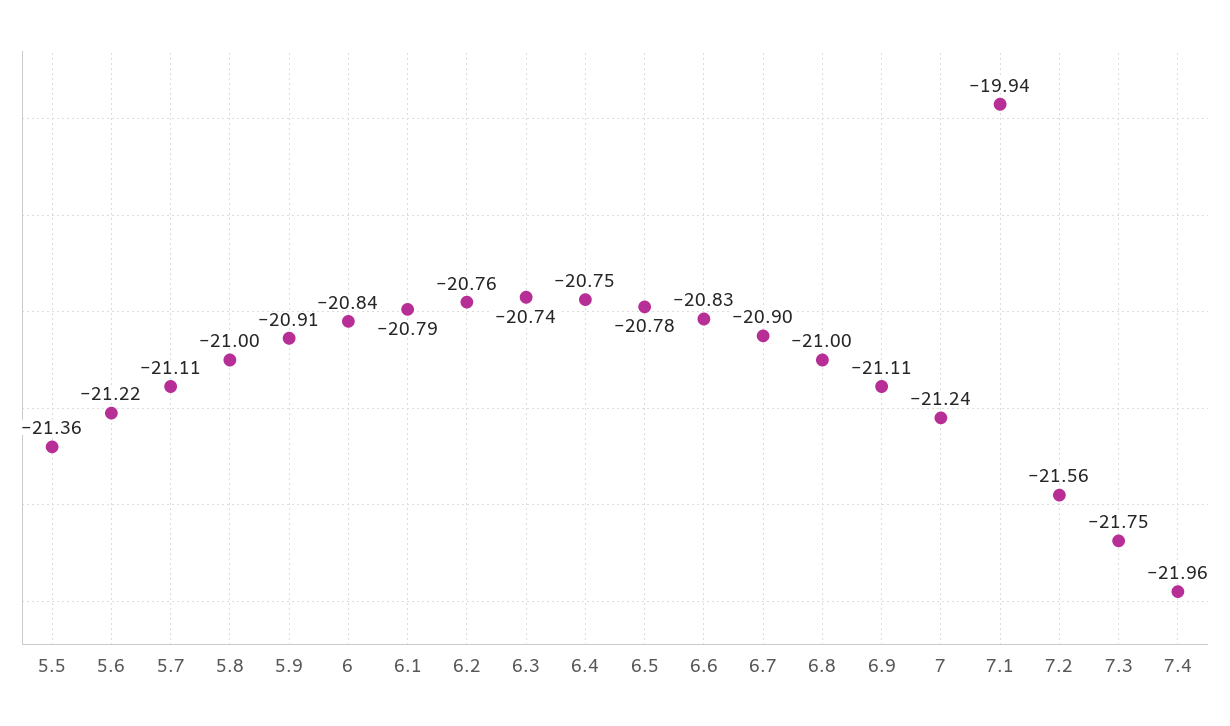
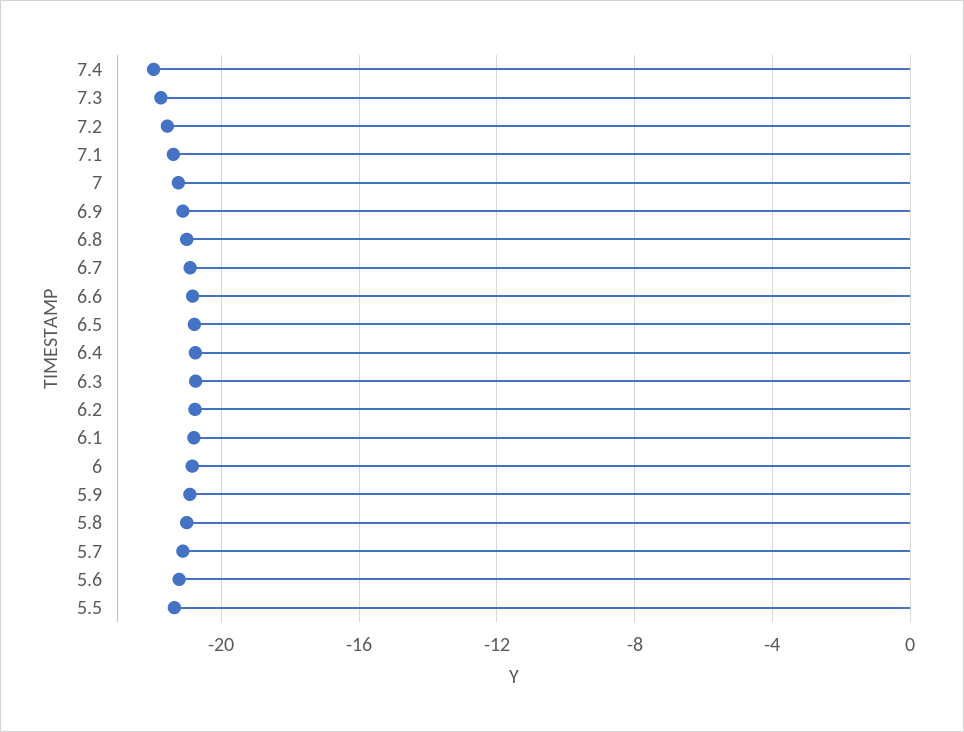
  {
    "5.5": -21.36,
    "5.6": -21.22,
    "5.7": -21.11,
    "5.8": -21,
    "5.9": -20.91,
    "6": -20.84,
    "6.1": -20.79,
    "6.2": -20.76,
    "6.3": -20.74,
    "6.4": -20.75,
    "6.5": -20.78,
    "6.6": -20.83,
    "6.7": -20.9,
    "6.8": -21,
    "6.9": -21.11,
    "7": -21.24,
-   "7.1": -19.94,
+   "7.1": -21.5,
    "7.2": -21.56,
    "7.3": -21.75,
    "7.4": -21.96
  }

